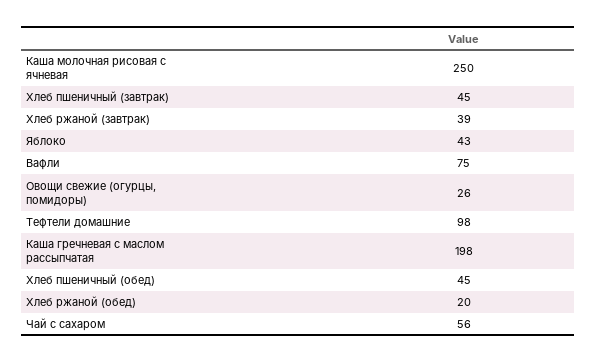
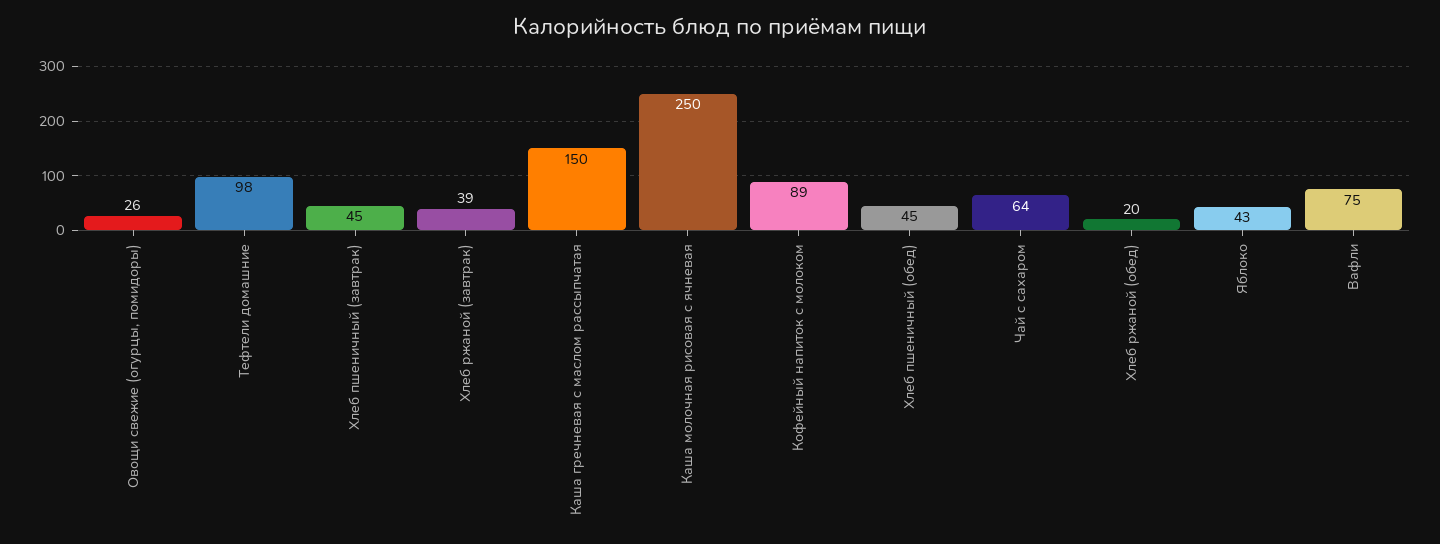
  {
    "Каша молочная рисовая с ячневая": 250,
    "Хлеб пшеничный (завтрак)": 45,
    "Хлеб ржаной (завтрак)": 39,
    "Яблоко": 43,
    "Вафли": 75,
    "Овощи свежие (огурцы, помидоры)": 26,
    "Тефтели домашние": 98,
-   "Каша гречневая с маслом рассыпчатая": 198,
+   "Каша гречневая с маслом рассыпчатая": 150,
    "Хлеб пшеничный (обед)": 45,
    "Хлеб ржаной (обед)": 20,
-   "Чай с сахаром": 56
+   "Чай с сахаром": 64,
+   "Кофейный напиток с молоком": 89
  }

